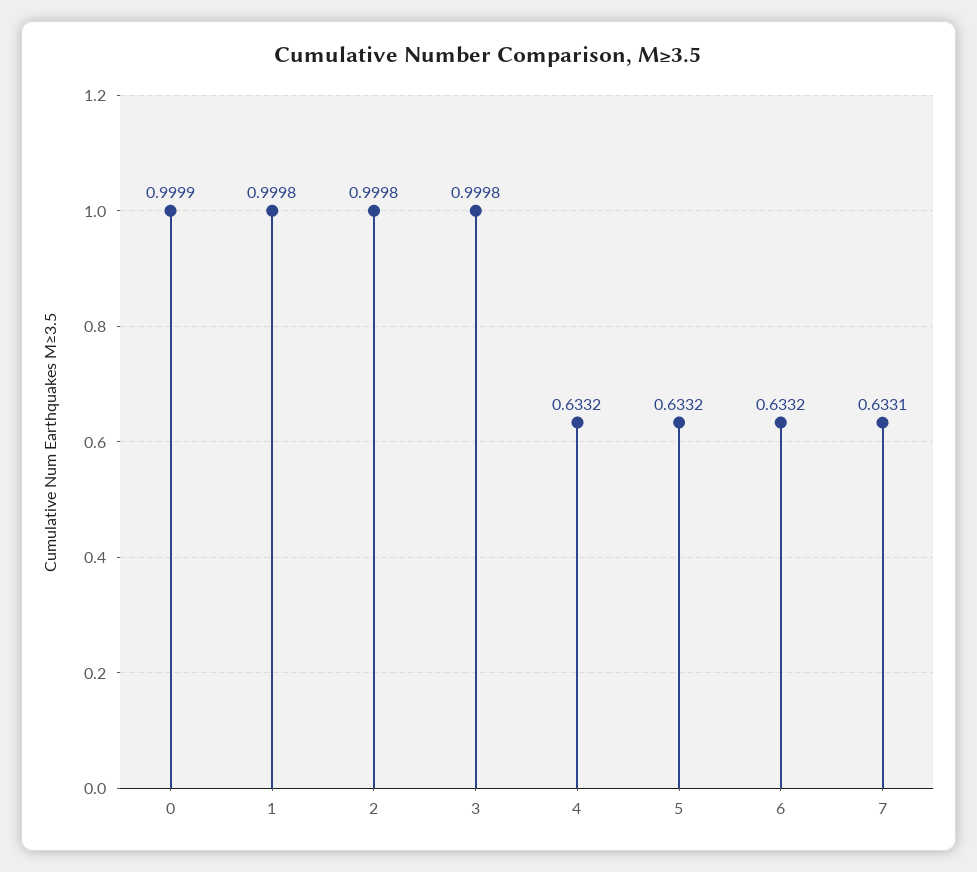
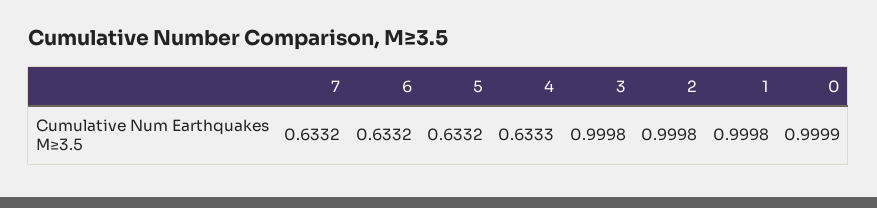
  {
    "0": 0.9999,
    "1": 0.9998,
    "2": 0.9998,
    "3": 0.9998,
-   "4": 0.6332,
+   "4": 0.6333,
    "5": 0.6332,
    "6": 0.6332,
-   "7": 0.6331
+   "7": 0.6332
  }

